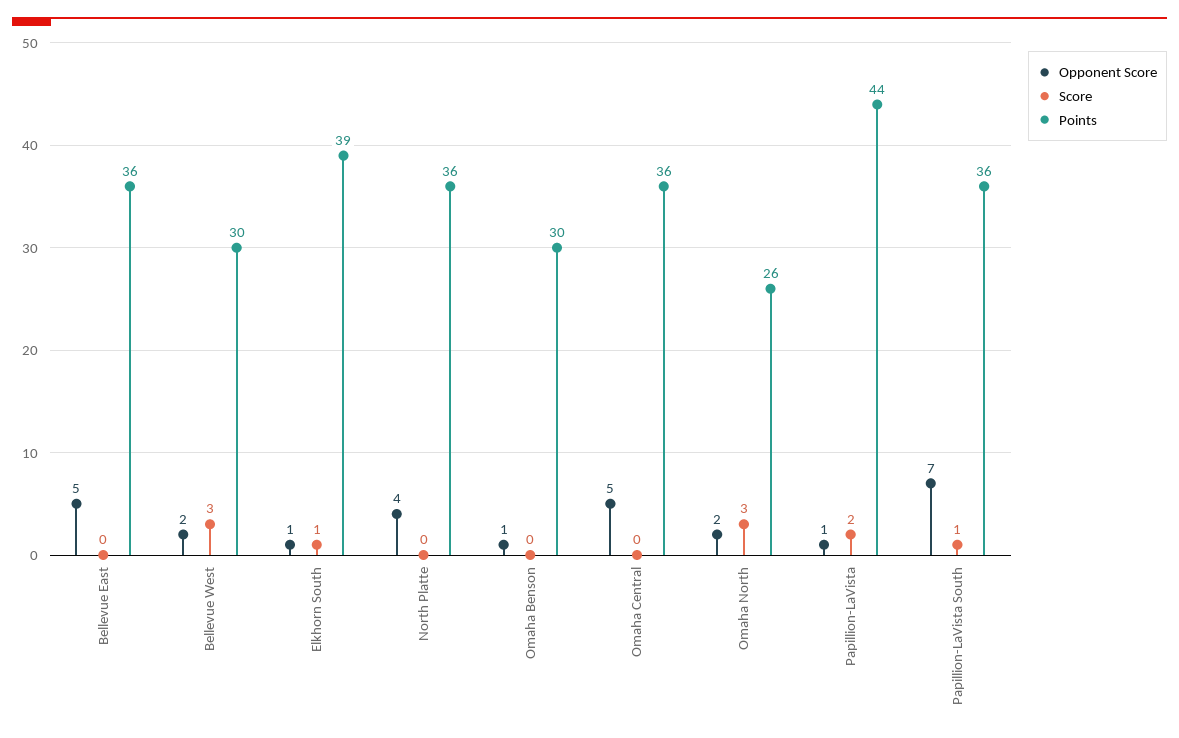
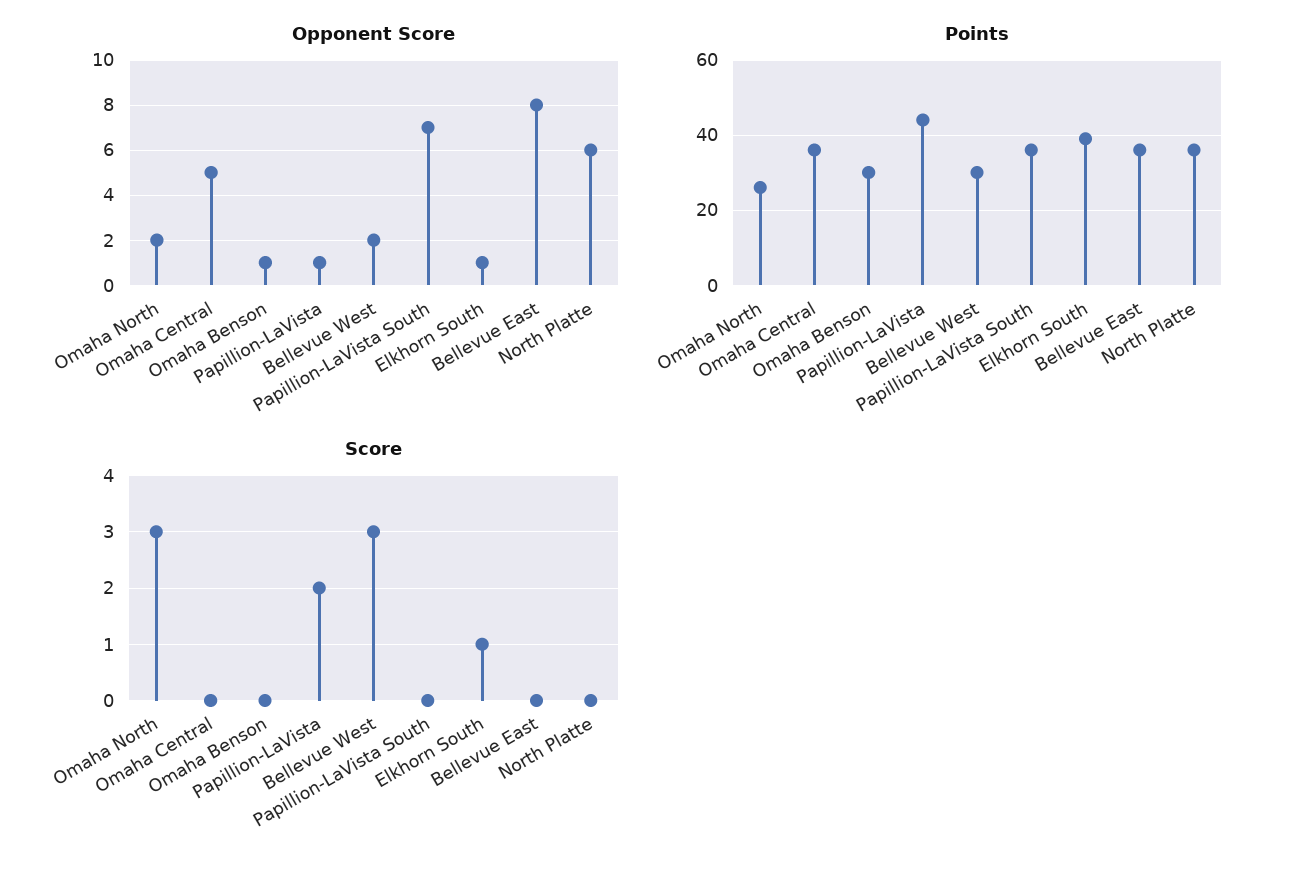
  {
    "Opponent Score": {
-     "Bellevue East": 5,
+     "Bellevue East": 8,
      "Bellevue West": 2,
      "Elkhorn South": 1,
-     "North Platte": 4,
+     "North Platte": 6,
      "Omaha Benson": 1,
      "Omaha Central": 5,
      "Omaha North": 2,
      "Papillion-LaVista": 1,
      "Papillion-LaVista South": 7
    },
    "Score": {
      "Bellevue East": 0,
      "Bellevue West": 3,
      "Elkhorn South": 1,
      "North Platte": 0,
      "Omaha Benson": 0,
      "Omaha Central": 0,
      "Omaha North": 3,
      "Papillion-LaVista": 2,
-     "Papillion-LaVista South": 1
+     "Papillion-LaVista South": 0
    },
    "Points": {
      "Bellevue East": 36,
      "Bellevue West": 30,
      "Elkhorn South": 39,
      "North Platte": 36,
      "Omaha Benson": 30,
      "Omaha Central": 36,
      "Omaha North": 26,
      "Papillion-LaVista": 44,
      "Papillion-LaVista South": 36
    }
  }

